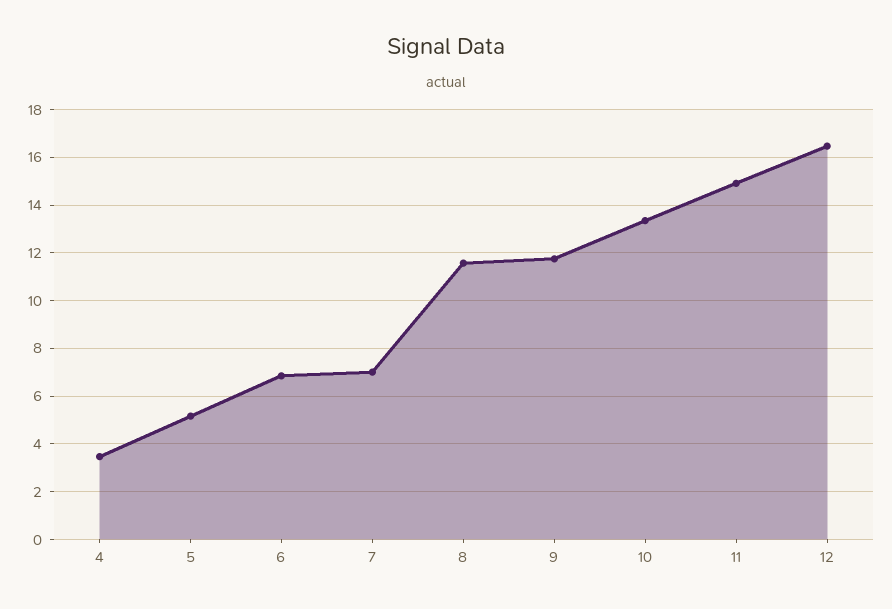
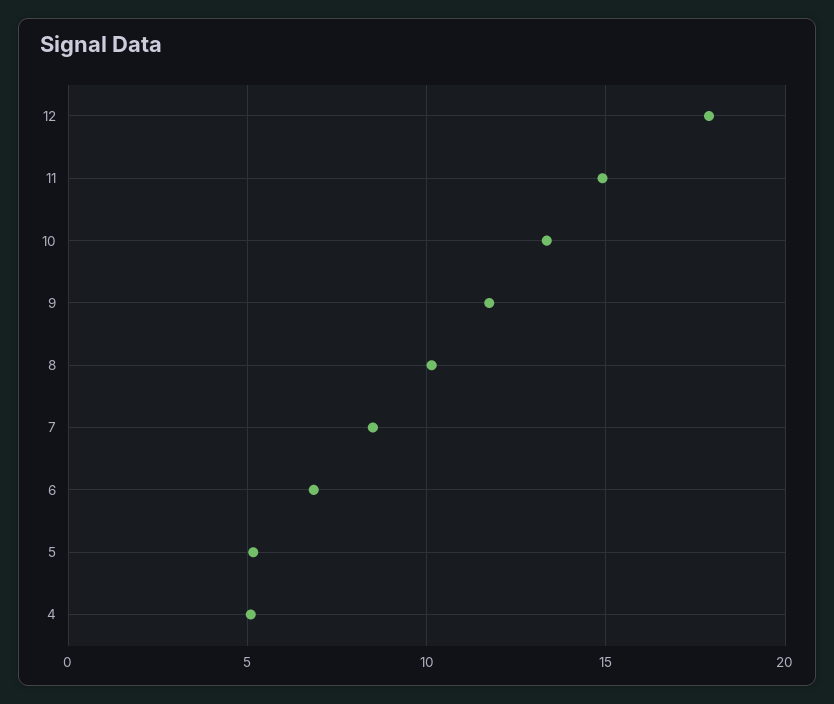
  {
-   "4": 3.5,
+   "4": 5,
    "5": 5,
    "6": 7,
-   "7": 7,
+   "7": 8.5,
-   "8": 11.5,
+   "8": 10,
    "9": 12,
    "10": 13.5,
    "11": 15,
-   "12": 16.5
+   "12": 18
  }

